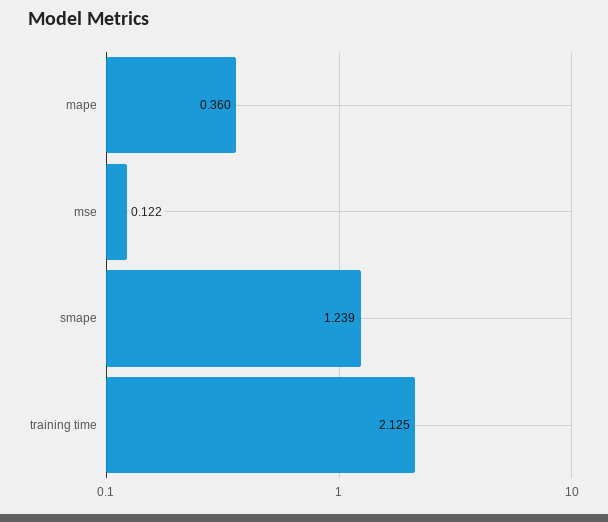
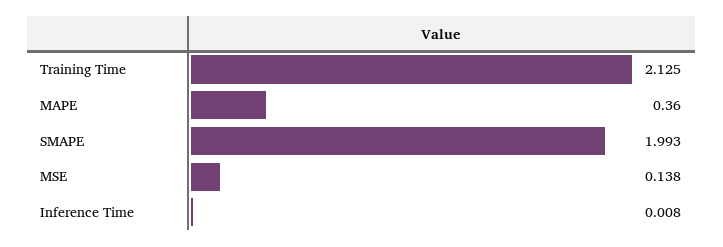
  {
    "mape": 0.36,
-   "mse": 0.122,
+   "mse": 0.138,
-   "smape": 1.239,
+   "smape": 1.993,
-   "training time": 2.125
+   "training time": 2.125,
+   "Inference Time": 0.008
  }

